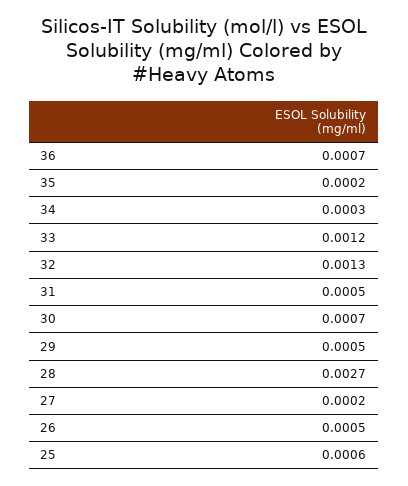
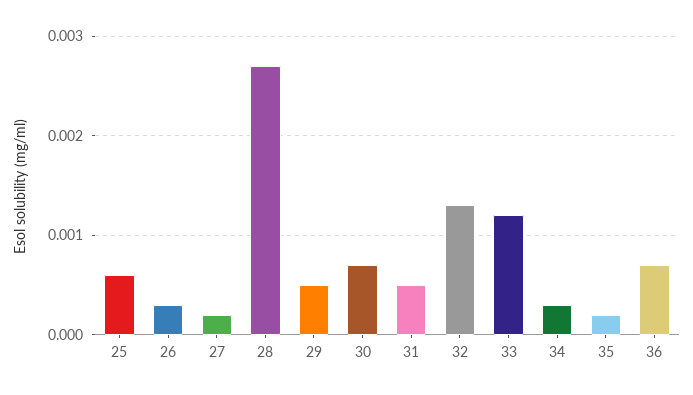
  {
    "36": 0.0007,
    "35": 0.0002,
    "34": 0.0003,
    "33": 0.0012,
    "32": 0.0013,
    "31": 0.0005,
    "30": 0.0007,
    "29": 0.0005,
    "28": 0.0027,
    "27": 0.0002,
-   "26": 0.0005,
+   "26": 0.0003,
    "25": 0.0006
  }

